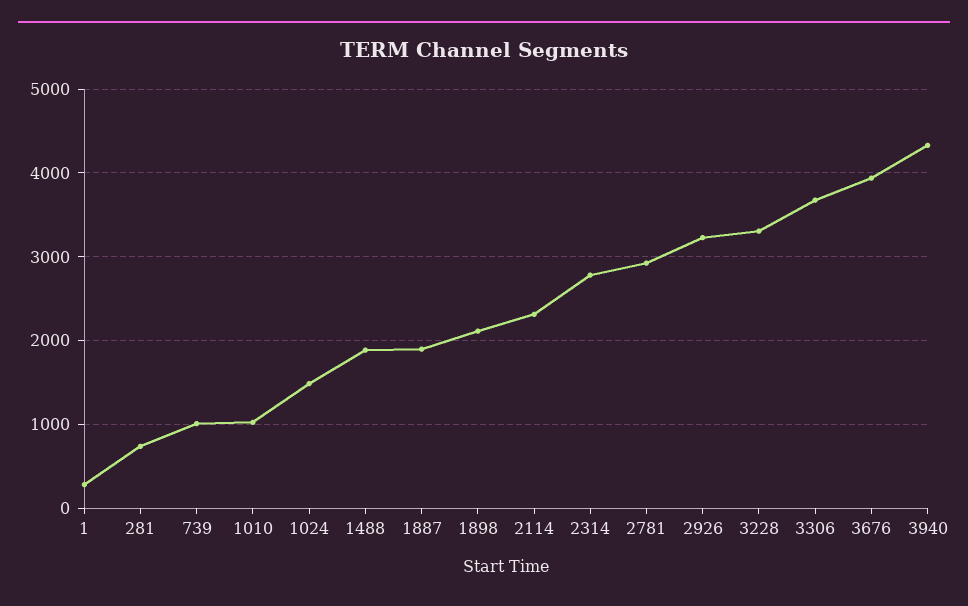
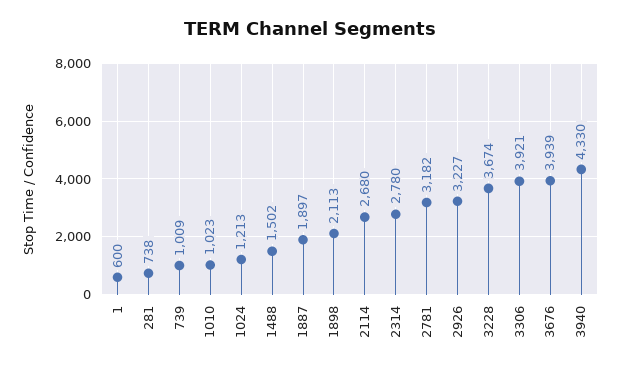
  {
-   "1": 300,
+   "1": 600,
    "281": 738,
    "739": 1009,
    "1010": 1023,
-   "1024": 1500,
+   "1024": 1213,
-   "1488": 1900,
+   "1488": 1502,
    "1887": 1897,
    "1898": 2113,
-   "2114": 2300,
+   "2114": 2680,
    "2314": 2780,
-   "2781": 2900,
+   "2781": 3182,
    "2926": 3227,
-   "3228": 3300,
+   "3228": 3674,
-   "3306": 3700,
+   "3306": 3921,
    "3676": 3939,
    "3940": 4330
  }

